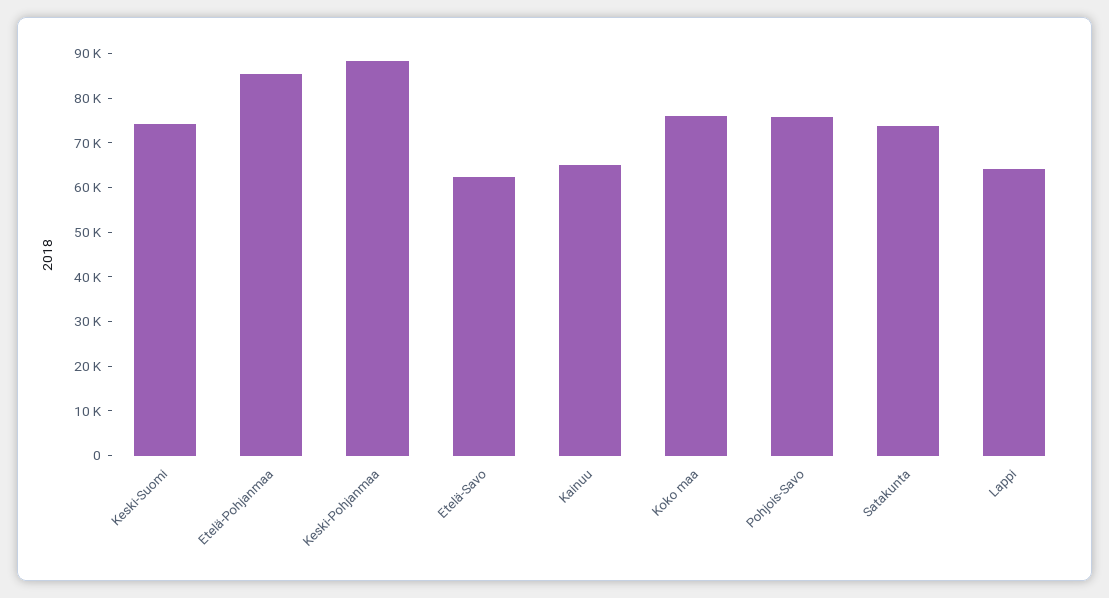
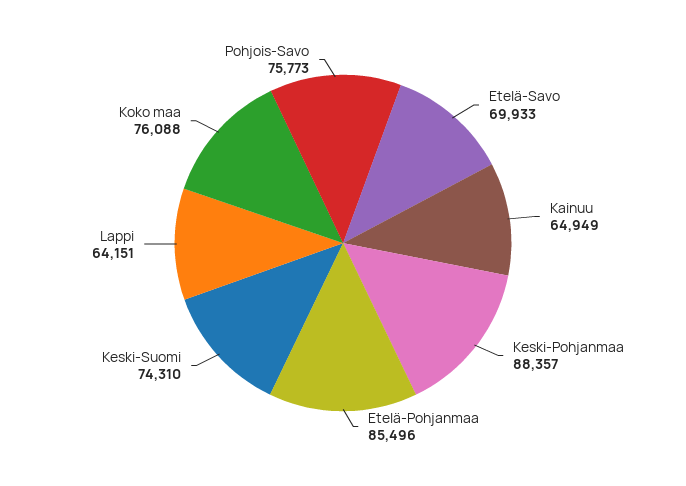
  {
    "Keski-Suomi": 74310,
    "Etelä-Pohjanmaa": 85496,
    "Keski-Pohjanmaa": 88357,
-   "Etelä-Savo": 62000,
+   "Etelä-Savo": 69933,
    "Kainuu": 64949,
    "Koko maa": 76088,
    "Pohjois-Savo": 75773,
-   "Satakunta": 74000,
    "Lappi": 64151
  }

